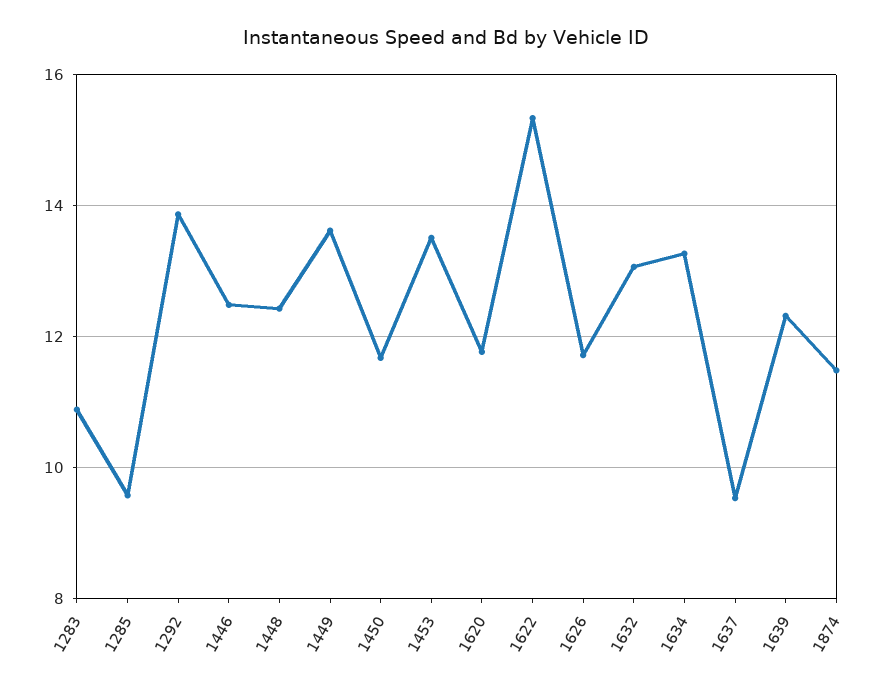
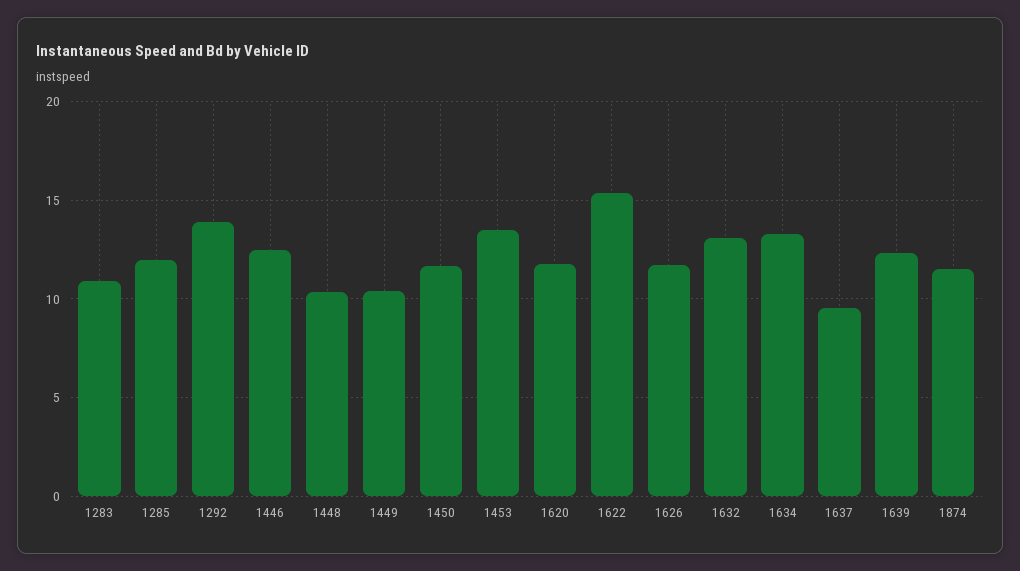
  {
    "1283": 10.8,
-   "1285": 9.6,
+   "1285": 12,
    "1292": 13.8,
    "1446": 12.4,
-   "1448": 12.4,
+   "1448": 10.5,
-   "1449": 13.6,
+   "1449": 10.5,
    "1450": 11.6,
    "1453": 13.6,
    "1620": 11.8,
    "1622": 15.4,
    "1626": 11.8,
    "1632": 13,
    "1634": 13.2,
    "1637": 9.6,
    "1639": 12.4,
    "1874": 11.4
  }

